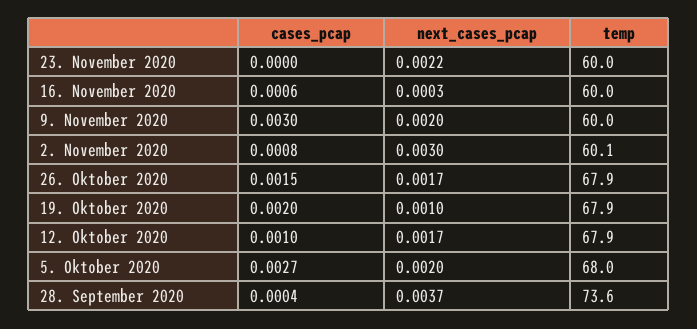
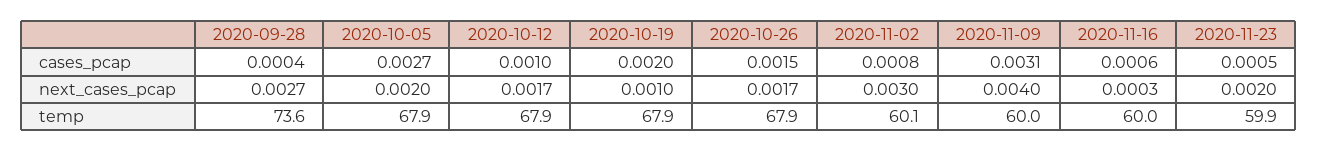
  {
    "cases_pcap": {
-     "23. November 2020": 0,
+     "23. November 2020": 0.0005,
      "16. November 2020": 0.0006,
-     "9. November 2020": 0.003,
+     "9. November 2020": 0.0031,
      "2. November 2020": 0.0008,
      "26. Oktober 2020": 0.0015,
      "19. Oktober 2020": 0.002,
      "12. Oktober 2020": 0.001,
      "5. Oktober 2020": 0.0027,
      "28. September 2020": 0.0004
    },
    "next_cases_pcap": {
-     "23. November 2020": 0.0022,
+     "23. November 2020": 0.002,
      "16. November 2020": 0.0003,
-     "9. November 2020": 0.002,
+     "9. November 2020": 0.004,
      "2. November 2020": 0.003,
      "26. Oktober 2020": 0.0017,
      "19. Oktober 2020": 0.001,
      "12. Oktober 2020": 0.0017,
      "5. Oktober 2020": 0.002,
-     "28. September 2020": 0.0037
+     "28. September 2020": 0.0027
    },
    "temp": {
-     "23. November 2020": 60,
+     "23. November 2020": 59.9,
      "16. November 2020": 60,
      "9. November 2020": 60,
      "2. November 2020": 60.1,
      "26. Oktober 2020": 67.9,
      "19. Oktober 2020": 67.9,
      "12. Oktober 2020": 67.9,
-     "5. Oktober 2020": 68,
+     "5. Oktober 2020": 67.9,
      "28. September 2020": 73.6
    }
  }

